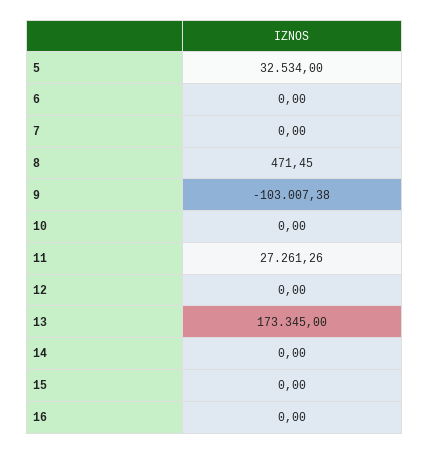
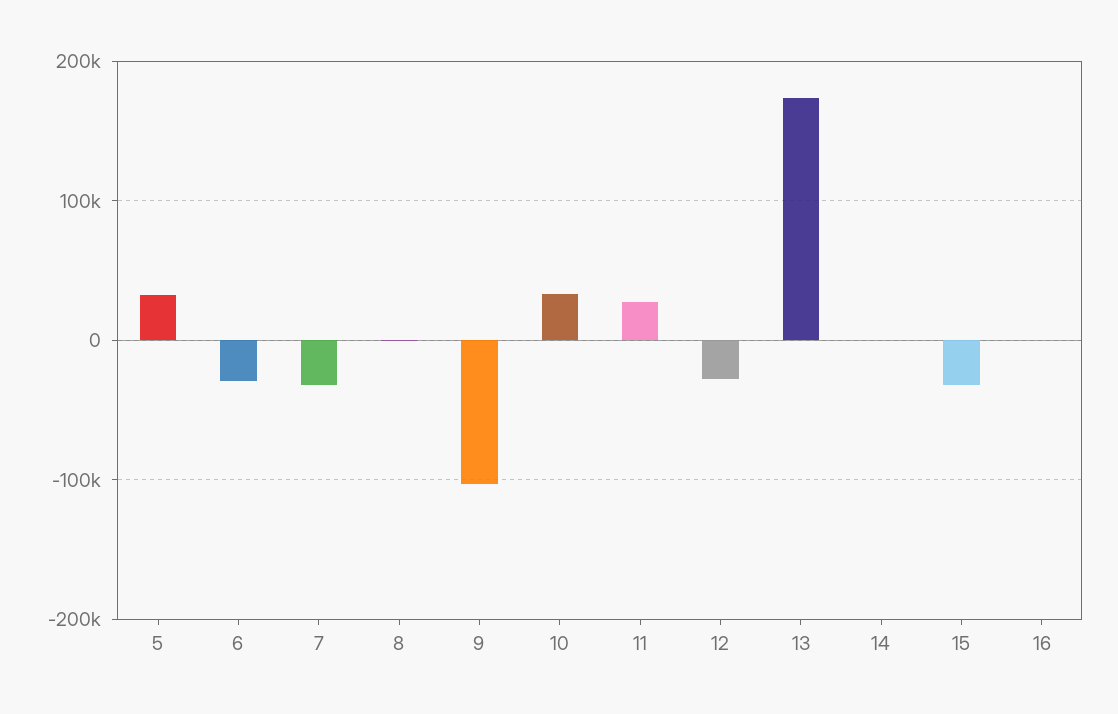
  {
    "5": 32534,
-   "6": 0,
+   "6": -30000,
-   "7": 0,
+   "7": -30000,
    "8": 471.45,
    "9": -103007.38,
-   "10": 0,
+   "10": 30000,
    "11": 27261.26,
-   "12": 0,
+   "12": -30000,
    "13": 173345,
    "14": 0,
-   "15": 0,
+   "15": -30000,
    "16": 0
  }

